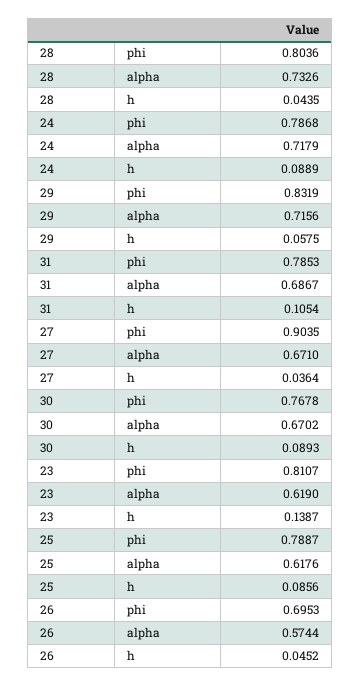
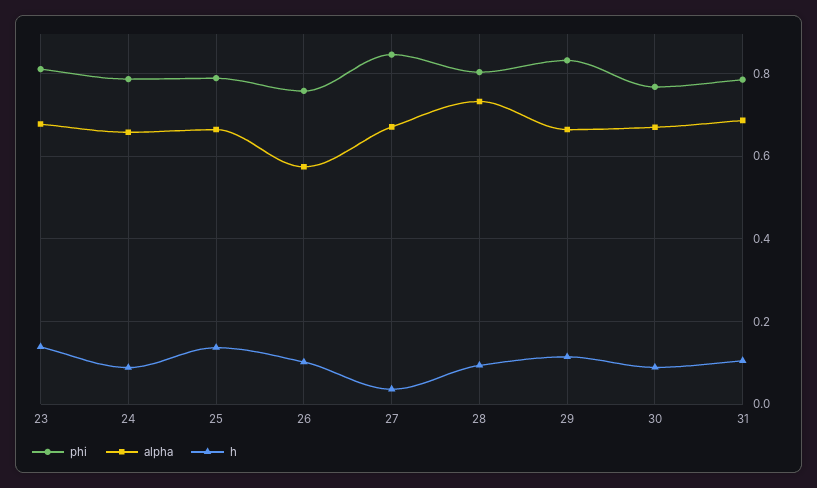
  {
    "phi": {
      "28": 0.8036,
      "24": 0.7868,
      "29": 0.8319,
      "31": 0.7853,
-     "27": 0.9035,
+     "27": 0.84,
      "30": 0.7678,
      "23": 0.8107,
      "25": 0.7887,
-     "26": 0.6953
+     "26": 0.76
    },
    "alpha": {
      "28": 0.7326,
-     "24": 0.7179,
+     "24": 0.66,
-     "29": 0.7156,
+     "29": 0.66,
      "31": 0.6867,
      "27": 0.671,
      "30": 0.6702,
-     "23": 0.619,
+     "23": 0.68,
-     "25": 0.6176,
+     "25": 0.66,
      "26": 0.5744
    },
    "h": {
-     "28": 0.0435,
+     "28": 0.1,
      "24": 0.0889,
-     "29": 0.0575,
+     "29": 0.12,
      "31": 0.1054,
      "27": 0.0364,
      "30": 0.0893,
      "23": 0.1387,
-     "25": 0.0856,
+     "25": 0.14,
-     "26": 0.0452
+     "26": 0.1
    }
  }

